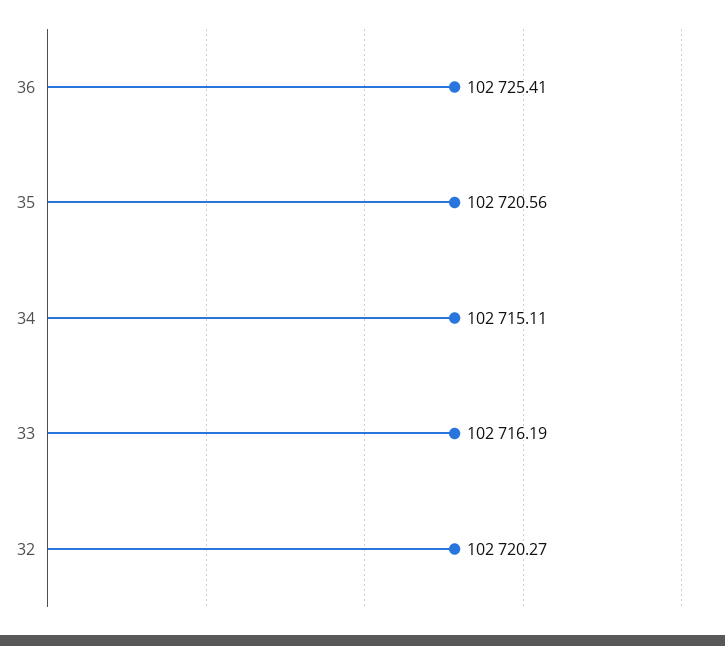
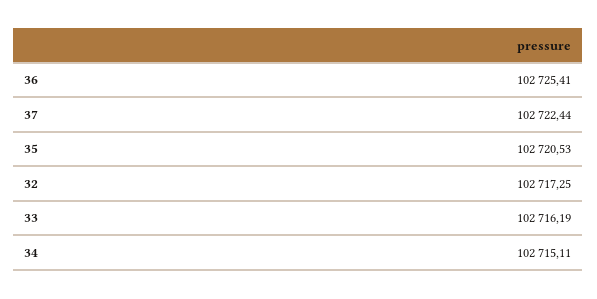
  {
    "36": 102725.41,
-   "35": 102720.56,
+   "35": 102720.53,
    "34": 102715.11,
    "33": 102716.19,
-   "32": 102720.27
+   "32": 102717.25,
+   "37": 102722.44
  }

